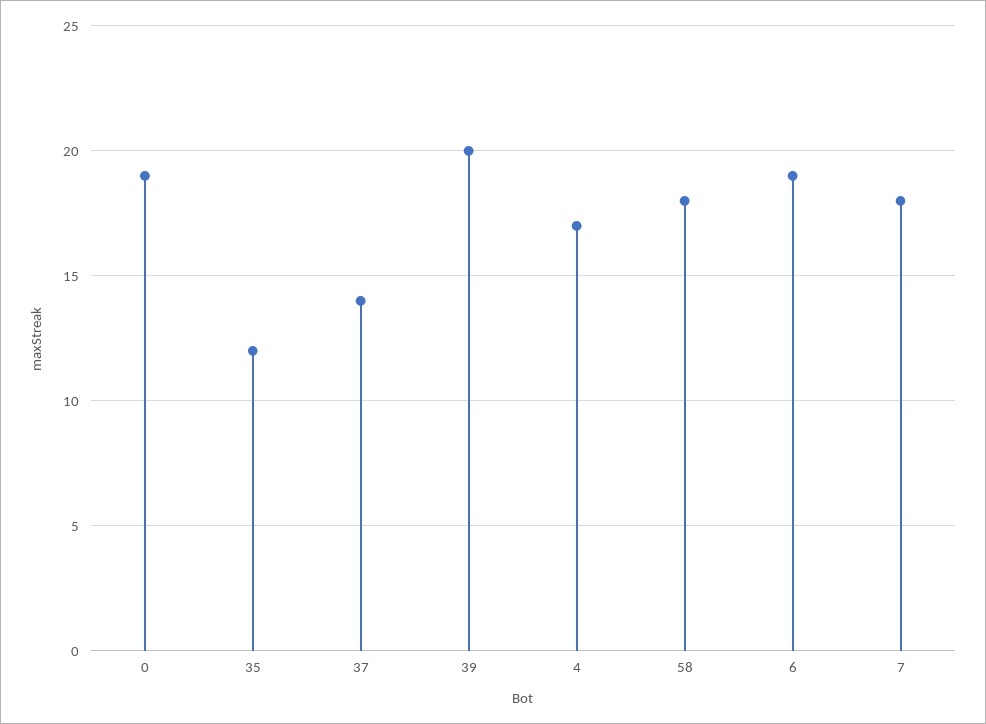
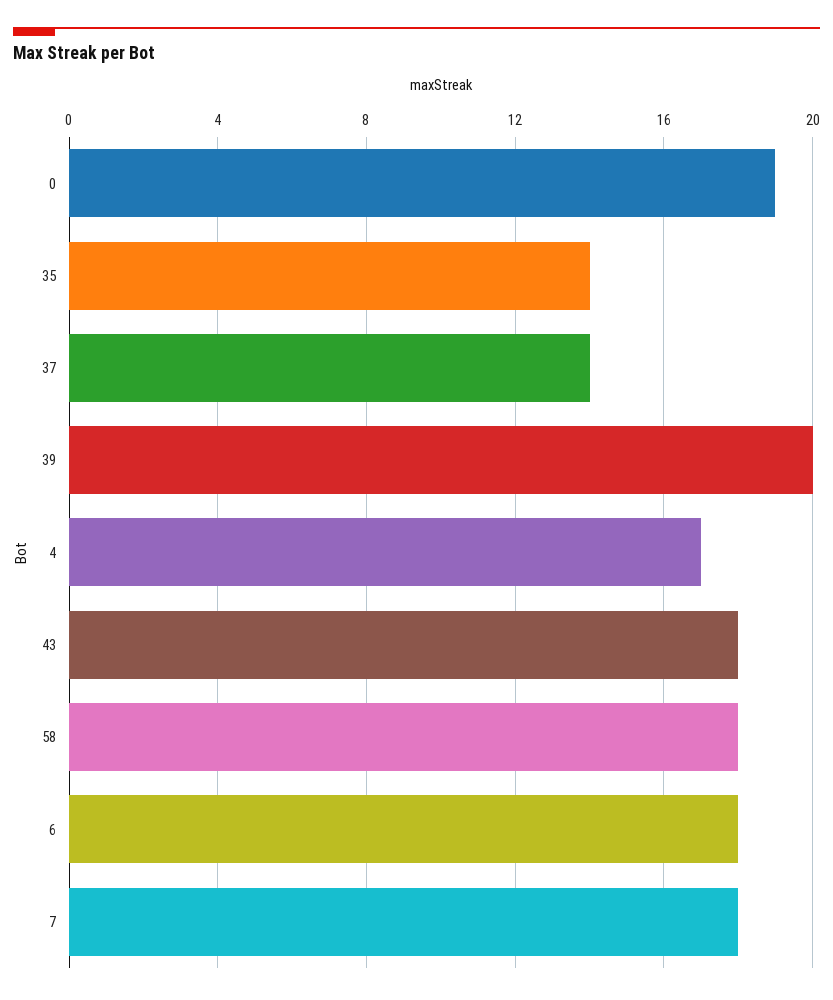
  {
    "0": 19,
-   "35": 12,
+   "35": 14,
    "37": 14,
    "39": 20,
    "4": 17,
    "58": 18,
-   "6": 19,
+   "6": 18,
-   "7": 18
+   "7": 18,
+   "43": 18
  }

